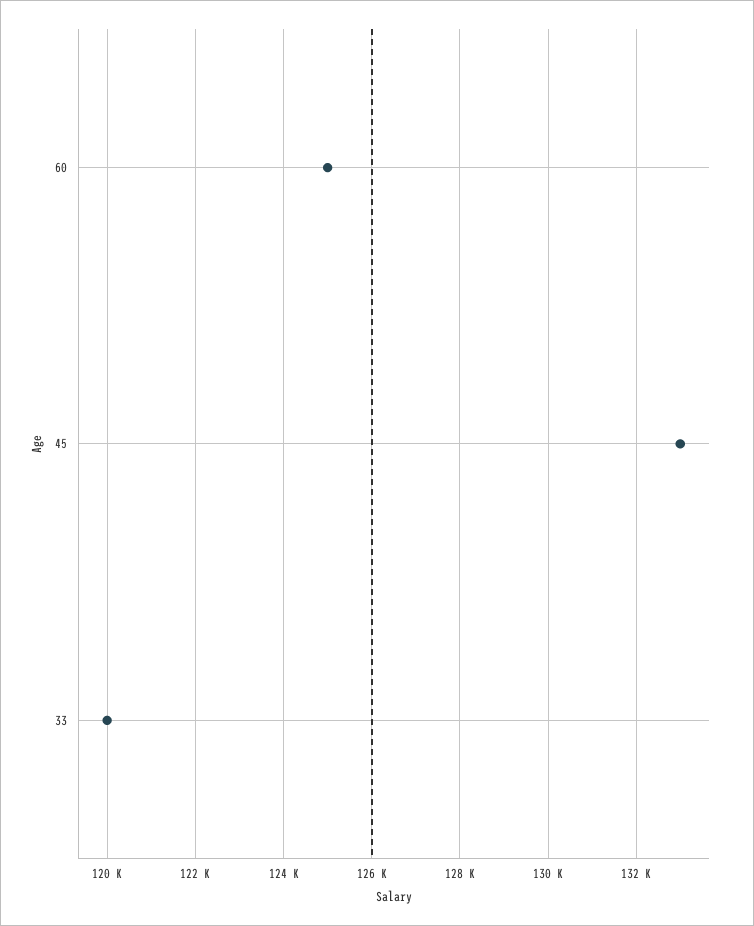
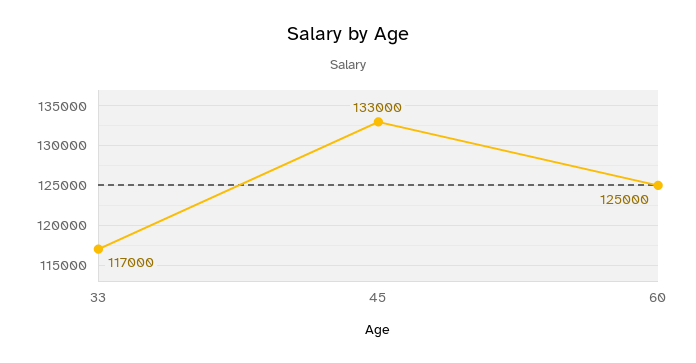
  {
    "60": 125000,
    "45": 133000,
-   "33": 120000
+   "33": 117000
  }

